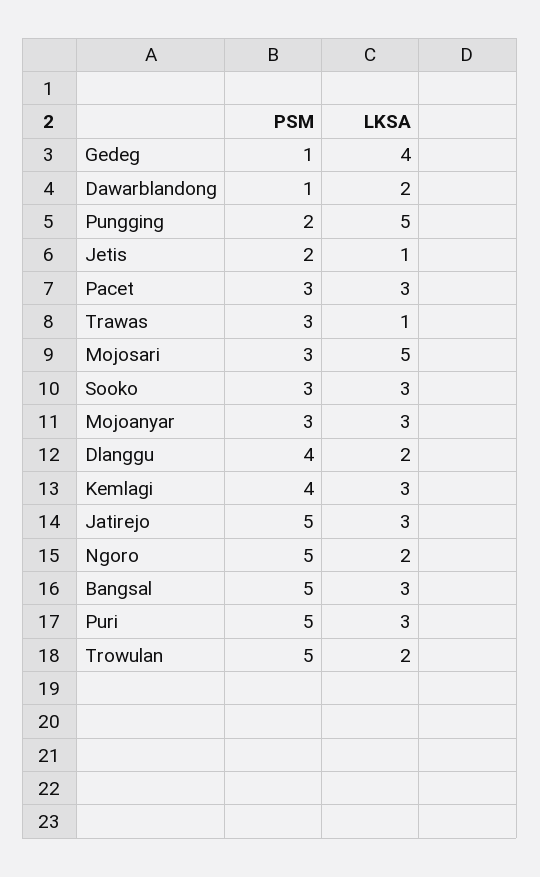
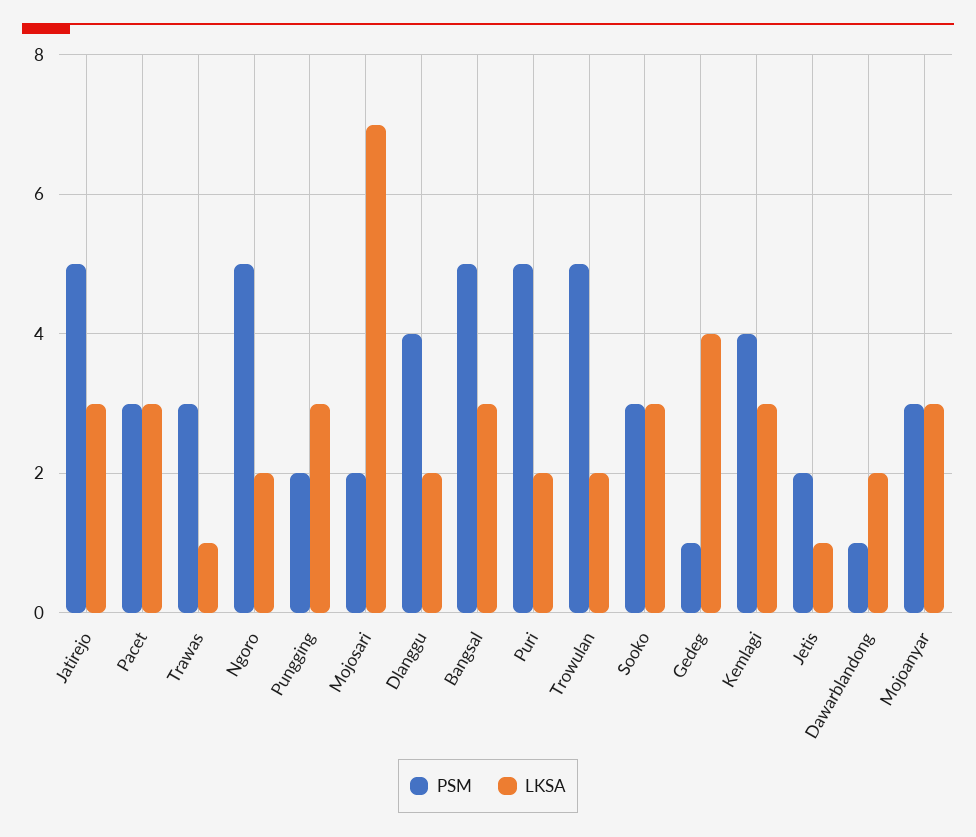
  {
    "PSM": {
      "Gedeg": 1,
      "Dawarblandong": 1,
      "Pungging": 2,
      "Jetis": 2,
      "Pacet": 3,
      "Trawas": 3,
-     "Mojosari": 3,
+     "Mojosari": 2,
      "Sooko": 3,
      "Mojoanyar": 3,
      "Dlanggu": 4,
      "Kemlagi": 4,
      "Jatirejo": 5,
      "Ngoro": 5,
      "Bangsal": 5,
      "Puri": 5,
      "Trowulan": 5
    },
    "LKSA": {
      "Gedeg": 4,
      "Dawarblandong": 2,
-     "Pungging": 5,
+     "Pungging": 3,
      "Jetis": 1,
      "Pacet": 3,
      "Trawas": 1,
-     "Mojosari": 5,
+     "Mojosari": 7,
      "Sooko": 3,
      "Mojoanyar": 3,
      "Dlanggu": 2,
      "Kemlagi": 3,
      "Jatirejo": 3,
      "Ngoro": 2,
      "Bangsal": 3,
-     "Puri": 3,
+     "Puri": 2,
      "Trowulan": 2
    }
  }

